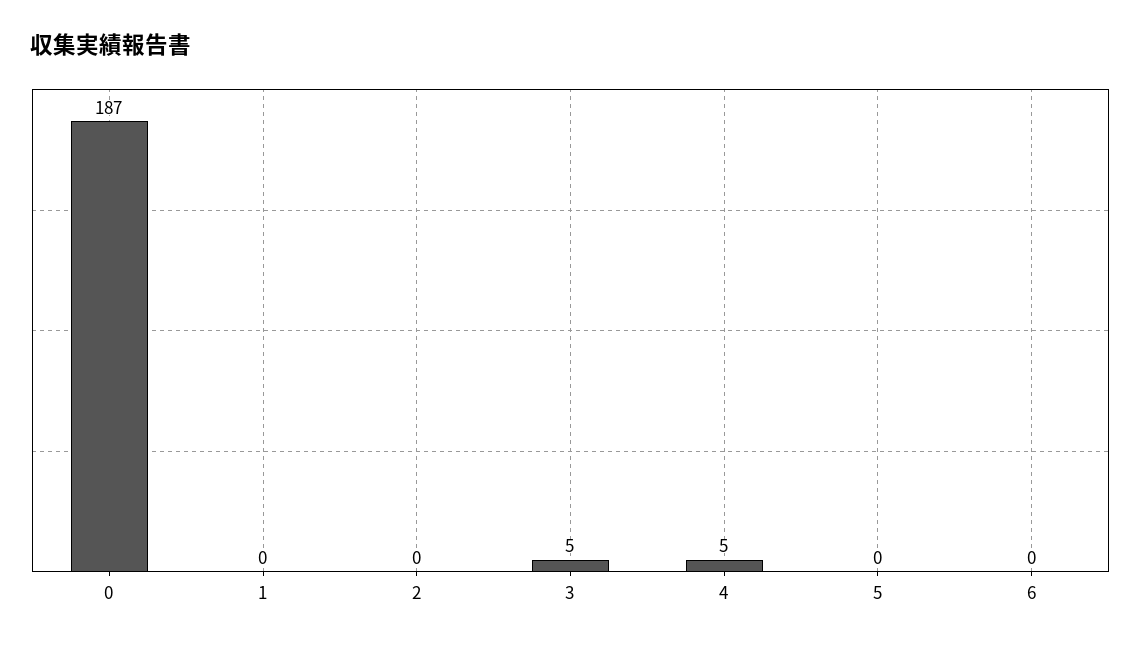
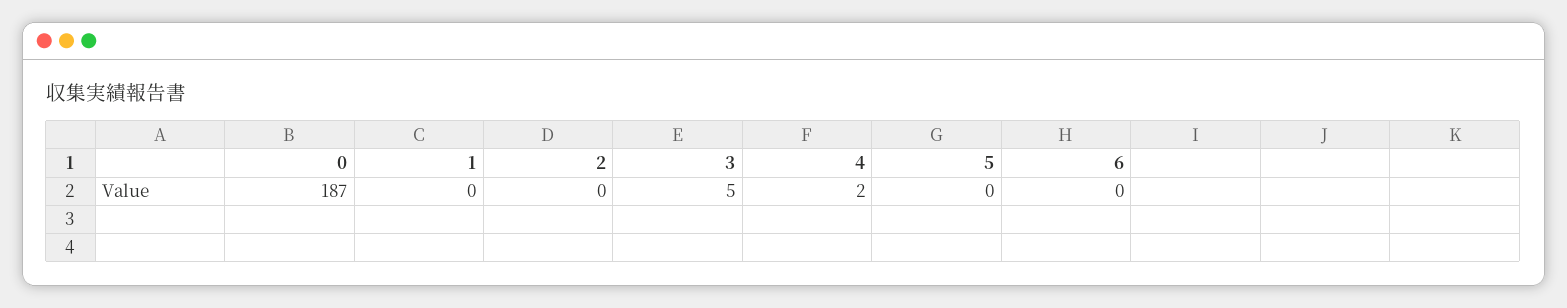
  {
    "0": 187,
    "1": 0,
    "2": 0,
    "3": 5,
-   "4": 5,
+   "4": 2,
    "5": 0,
    "6": 0
  }

